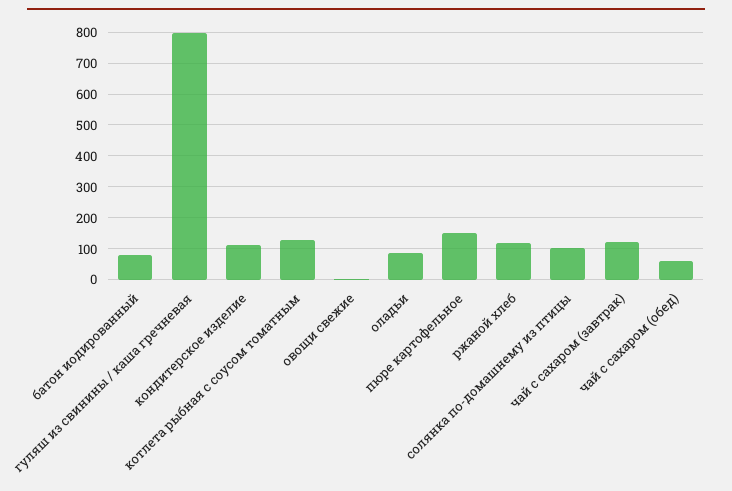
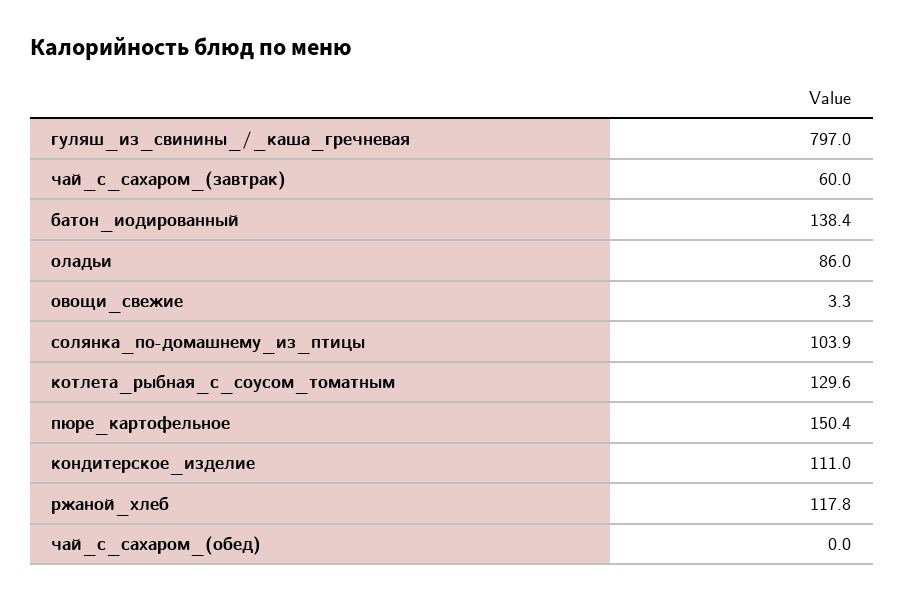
  {
-   "батон иодированный": 80,
+   "батон иодированный": 138.4,
    "гуляш из свинины / каша гречневая": 797,
    "кондитерское изделие": 111,
    "котлета рыбная с соусом томатным": 129.6,
    "овощи свежие": 3.3,
    "оладьи": 86,
    "пюре картофельное": 150.4,
    "ржаной хлеб": 117.8,
    "солянка по-домашнему из птицы": 103.9,
-   "чай с сахаром (завтрак)": 120,
+   "чай с сахаром (завтрак)": 60,
-   "чай с сахаром (обед)": 60
+   "чай с сахаром (обед)": 0
  }

